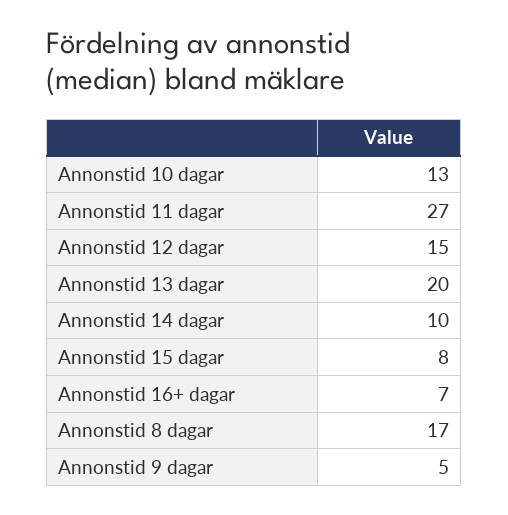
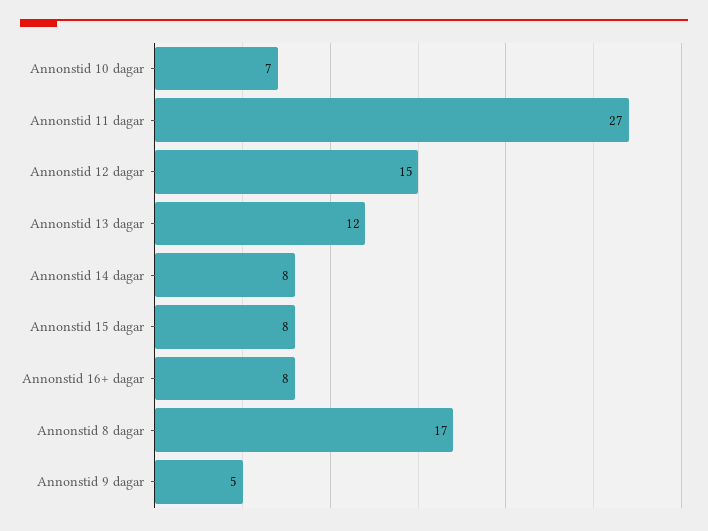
  {
-   "Annonstid 10 dagar": 13,
+   "Annonstid 10 dagar": 7,
    "Annonstid 11 dagar": 27,
    "Annonstid 12 dagar": 15,
-   "Annonstid 13 dagar": 20,
+   "Annonstid 13 dagar": 12,
-   "Annonstid 14 dagar": 10,
+   "Annonstid 14 dagar": 8,
    "Annonstid 15 dagar": 8,
-   "Annonstid 16+ dagar": 7,
+   "Annonstid 16+ dagar": 8,
    "Annonstid 8 dagar": 17,
    "Annonstid 9 dagar": 5
  }

